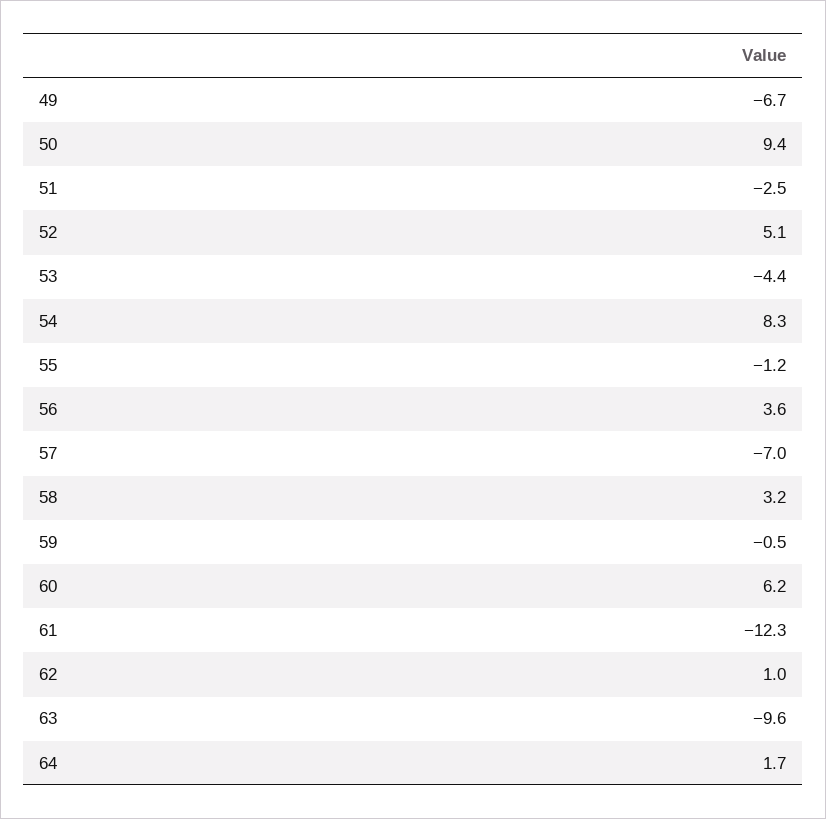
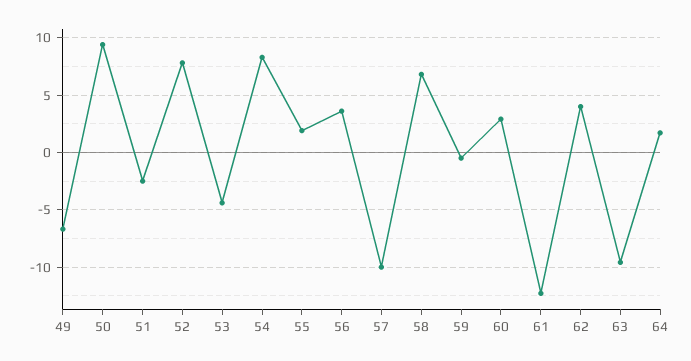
  {
    "49": -6.7,
    "50": 9.4,
    "51": -2.5,
-   "52": 5.1,
+   "52": 8,
    "53": -4.4,
    "54": 8.3,
-   "55": -1.2,
+   "55": 2,
    "56": 3.6,
-   "57": -7,
+   "57": -10,
-   "58": 3.2,
+   "58": 7,
    "59": -0.5,
-   "60": 6.2,
+   "60": 3,
    "61": -12.3,
-   "62": 1,
+   "62": 4,
    "63": -9.6,
    "64": 1.7
  }

